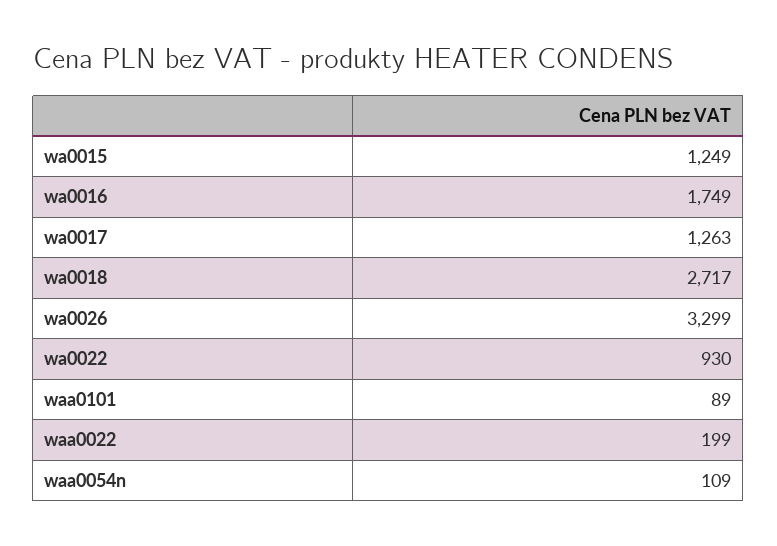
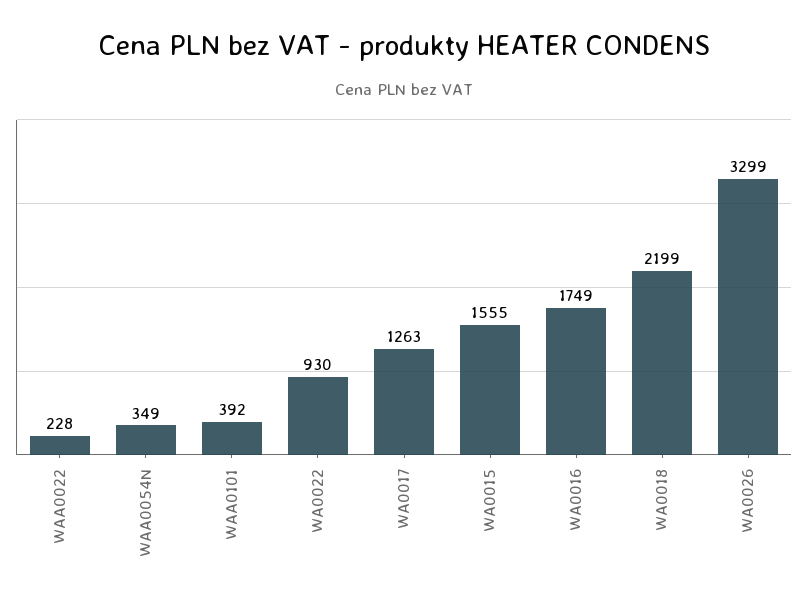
  {
-   "wa0015": 1249,
+   "wa0015": 1555,
    "wa0016": 1749,
    "wa0017": 1263,
-   "wa0018": 2717,
+   "wa0018": 2199,
    "wa0026": 3299,
    "wa0022": 930,
-   "waa0101": 89,
+   "waa0101": 392,
-   "waa0022": 199,
+   "waa0022": 228,
-   "waa0054n": 109
+   "waa0054n": 349
  }

